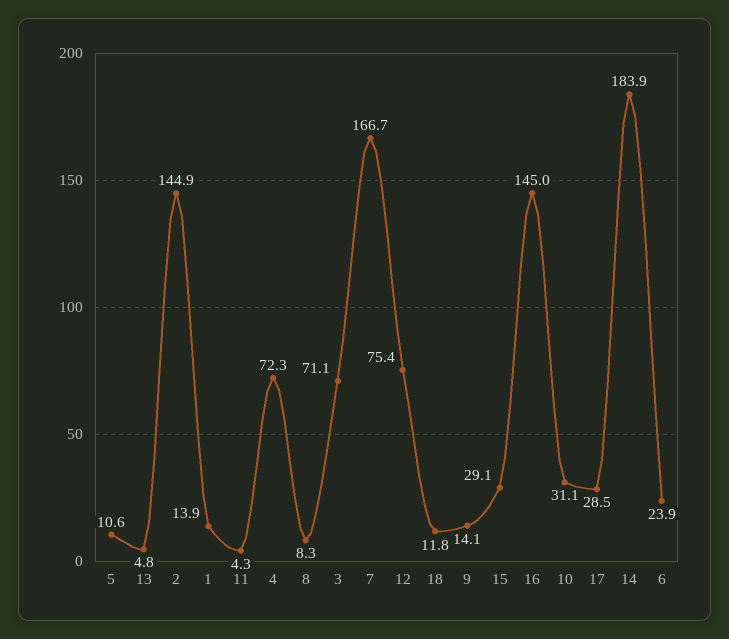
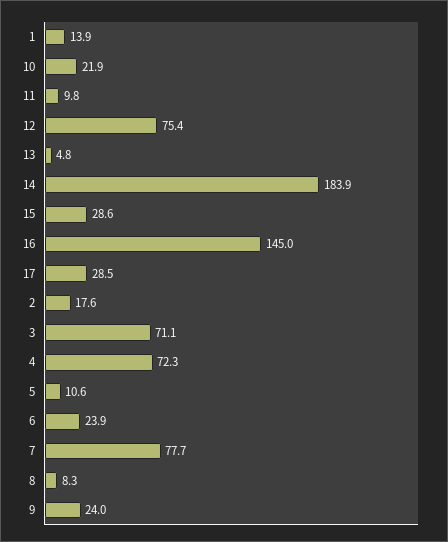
  {
    "5": 10.6,
    "13": 4.8,
-   "2": 144.9,
+   "2": 17.6,
    "1": 13.9,
-   "11": 4.3,
+   "11": 9.8,
    "4": 72.3,
    "8": 8.3,
    "3": 71.1,
-   "7": 166.7,
+   "7": 77.7,
    "12": 75.4,
-   "18": 11.8,
-   "9": 14.1,
+   "9": 24,
-   "15": 29.1,
+   "15": 28.6,
    "16": 145,
-   "10": 31.1,
+   "10": 21.9,
    "17": 28.5,
    "14": 183.9,
    "6": 23.9
  }

